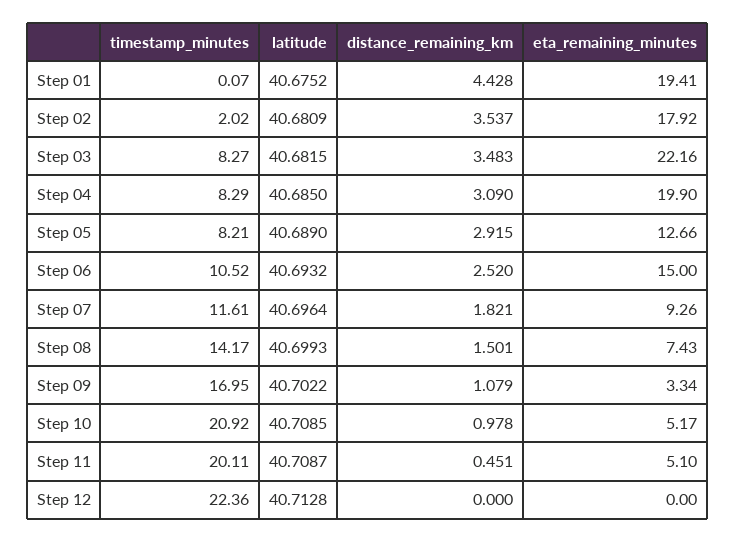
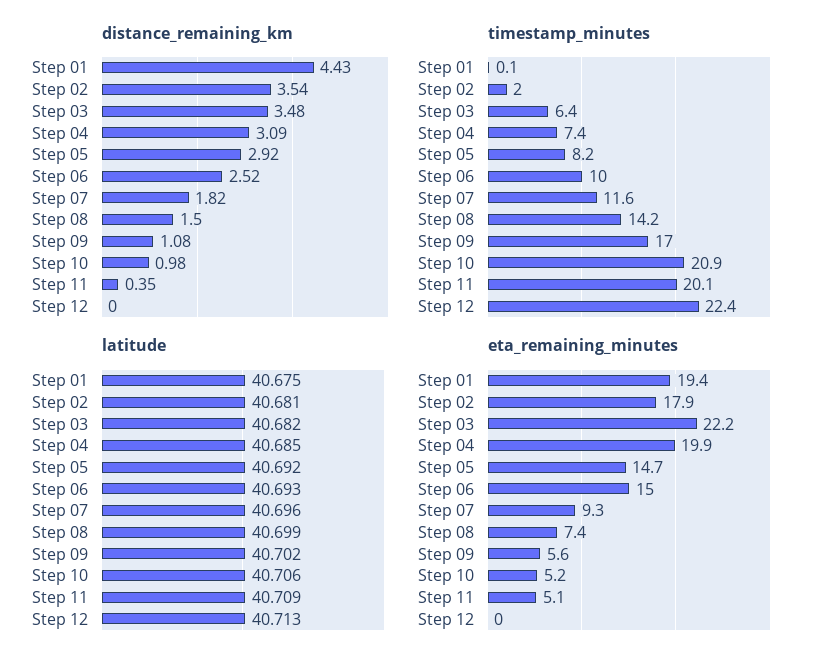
  {
    "timestamp_minutes": {
      "Step 01": 0.07,
      "Step 02": 2.02,
-     "Step 03": 8.27,
+     "Step 03": 6.4,
-     "Step 04": 8.29,
+     "Step 04": 7.4,
      "Step 05": 8.21,
-     "Step 06": 10.52,
+     "Step 06": 10,
      "Step 07": 11.61,
      "Step 08": 14.17,
      "Step 09": 16.95,
      "Step 10": 20.92,
      "Step 11": 20.11,
      "Step 12": 22.36
    },
    "latitude": {
      "Step 01": 40.6752,
      "Step 02": 40.6809,
      "Step 03": 40.6815,
      "Step 04": 40.685,
-     "Step 05": 40.689,
+     "Step 05": 40.692,
      "Step 06": 40.6932,
      "Step 07": 40.6964,
      "Step 08": 40.6993,
      "Step 09": 40.7022,
-     "Step 10": 40.7085,
+     "Step 10": 40.706,
      "Step 11": 40.7087,
      "Step 12": 40.7128
    },
    "distance_remaining_km": {
      "Step 01": 4.428,
      "Step 02": 3.537,
      "Step 03": 3.483,
      "Step 04": 3.09,
      "Step 05": 2.915,
      "Step 06": 2.52,
      "Step 07": 1.821,
      "Step 08": 1.501,
      "Step 09": 1.079,
      "Step 10": 0.978,
-     "Step 11": 0.451,
+     "Step 11": 0.35,
      "Step 12": 0
    },
    "eta_remaining_minutes": {
      "Step 01": 19.41,
      "Step 02": 17.92,
      "Step 03": 22.16,
      "Step 04": 19.9,
-     "Step 05": 12.66,
+     "Step 05": 14.7,
      "Step 06": 15,
      "Step 07": 9.26,
      "Step 08": 7.43,
-     "Step 09": 3.34,
+     "Step 09": 5.6,
      "Step 10": 5.17,
      "Step 11": 5.1,
      "Step 12": 0
    }
  }

